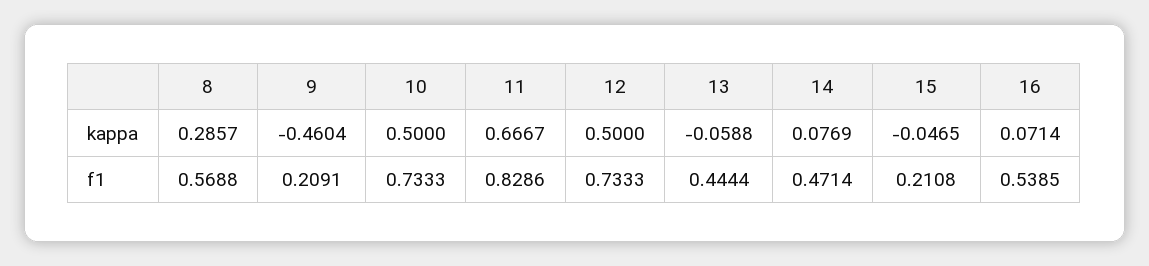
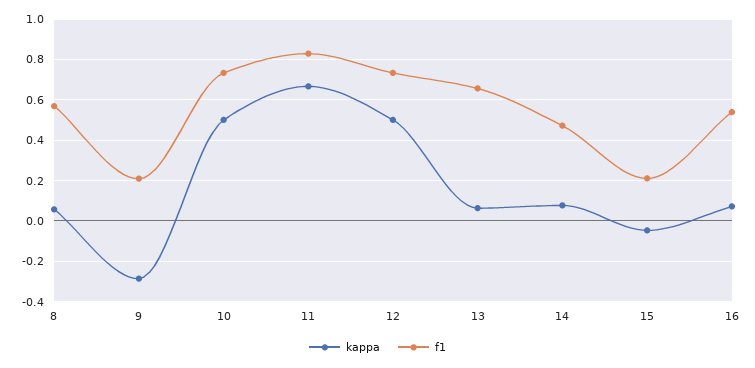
  {
    "kappa": {
-     "8": 0.2857,
+     "8": 0.05,
-     "9": -0.4604,
+     "9": -0.3,
      "10": 0.5,
      "11": 0.6667,
      "12": 0.5,
-     "13": -0.0588,
+     "13": 0.05,
      "14": 0.0769,
      "15": -0.0465,
      "16": 0.0714
    },
    "f1": {
      "8": 0.5688,
      "9": 0.2091,
      "10": 0.7333,
      "11": 0.8286,
      "12": 0.7333,
-     "13": 0.4444,
+     "13": 0.65,
      "14": 0.4714,
      "15": 0.2108,
      "16": 0.5385
    }
  }

